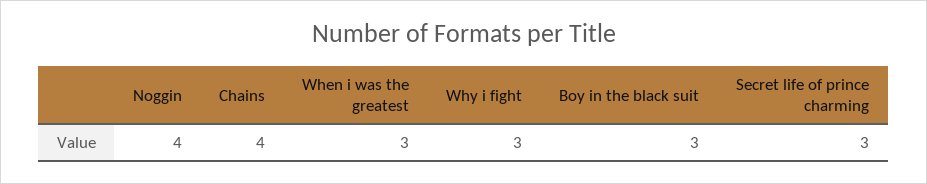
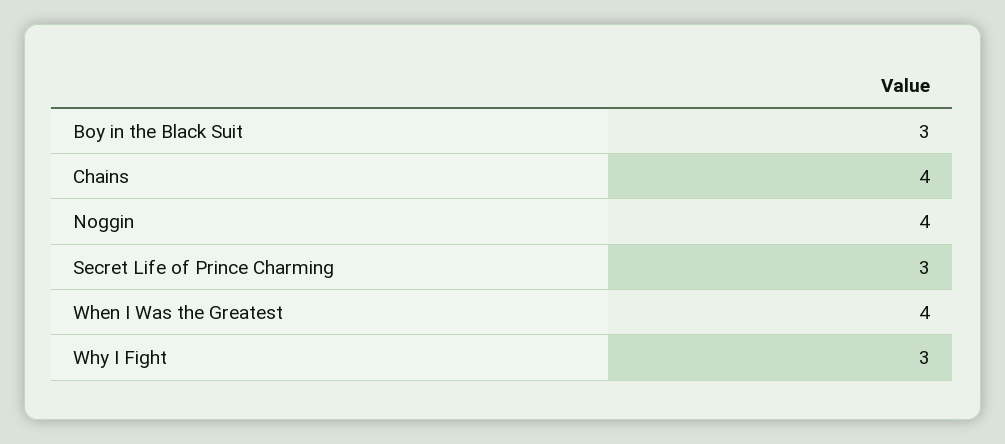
  {
    "Noggin": 4,
    "Chains": 4,
-   "When i was the greatest": 3,
+   "When i was the greatest": 4,
    "Why i fight": 3,
    "Boy in the black suit": 3,
    "Secret life of prince charming": 3
  }

